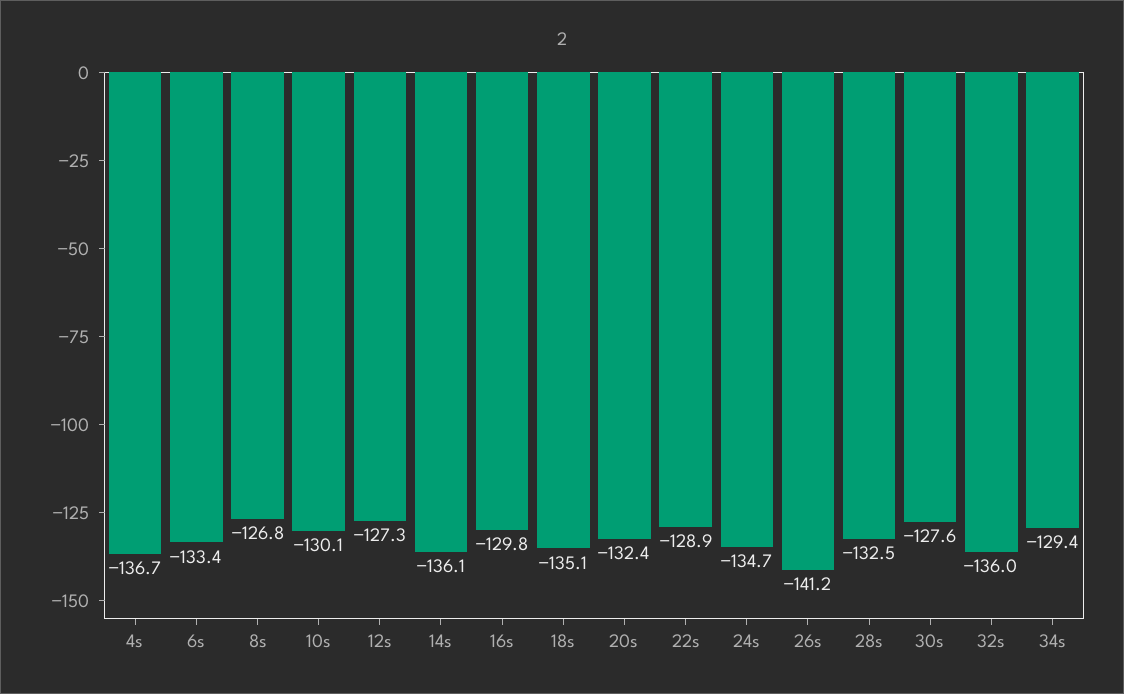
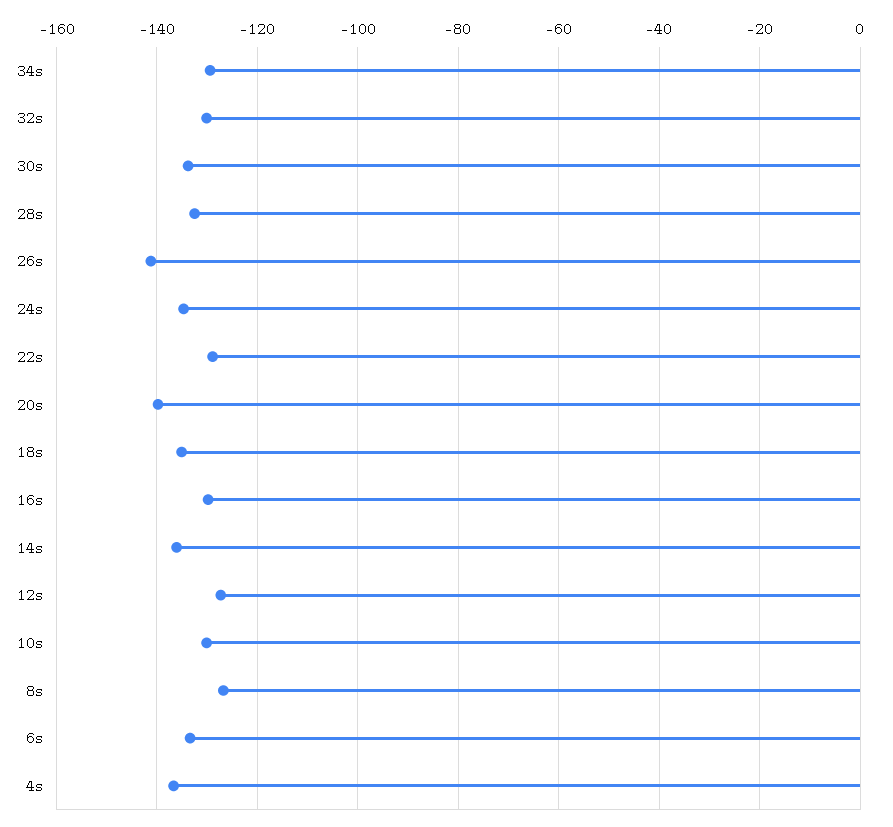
  {
    "4s": -136.7,
    "6s": -133.4,
    "8s": -126.8,
    "10s": -130.1,
    "12s": -127.3,
    "14s": -136.1,
    "16s": -129.8,
    "18s": -135.1,
-   "20s": -132.4,
+   "20s": -140,
    "22s": -128.9,
    "24s": -134.7,
    "26s": -141.2,
    "28s": -132.5,
-   "30s": -127.6,
+   "30s": -134,
-   "32s": -136,
+   "32s": -130,
    "34s": -129.4
  }

